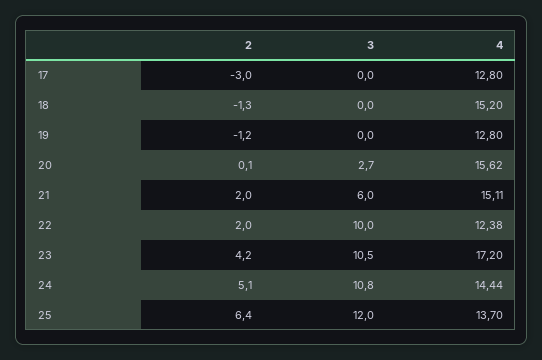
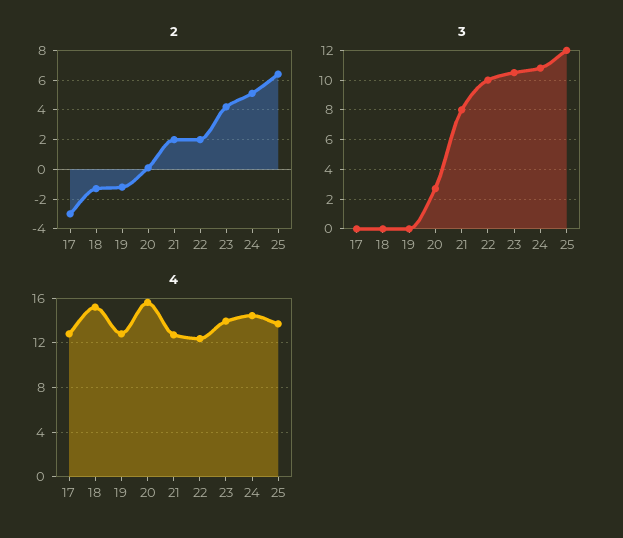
  {
    "2": {
      "17": -3,
      "18": -1.3,
      "19": -1.2,
      "20": 0.1,
      "21": 2,
      "22": 2,
      "23": 4.2,
      "24": 5.1,
      "25": 6.4
    },
    "3": {
      "17": 0,
      "18": 0,
      "19": 0,
      "20": 2.7,
-     "21": 6,
+     "21": 8,
      "22": 10,
      "23": 10.5,
      "24": 10.8,
      "25": 12
    },
    "4": {
      "17": 12.8,
      "18": 15.2,
      "19": 12.8,
      "20": 15.62,
-     "21": 15.11,
+     "21": 13,
      "22": 12.38,
-     "23": 17.2,
+     "23": 14,
      "24": 14.44,
      "25": 13.7
    }
  }

